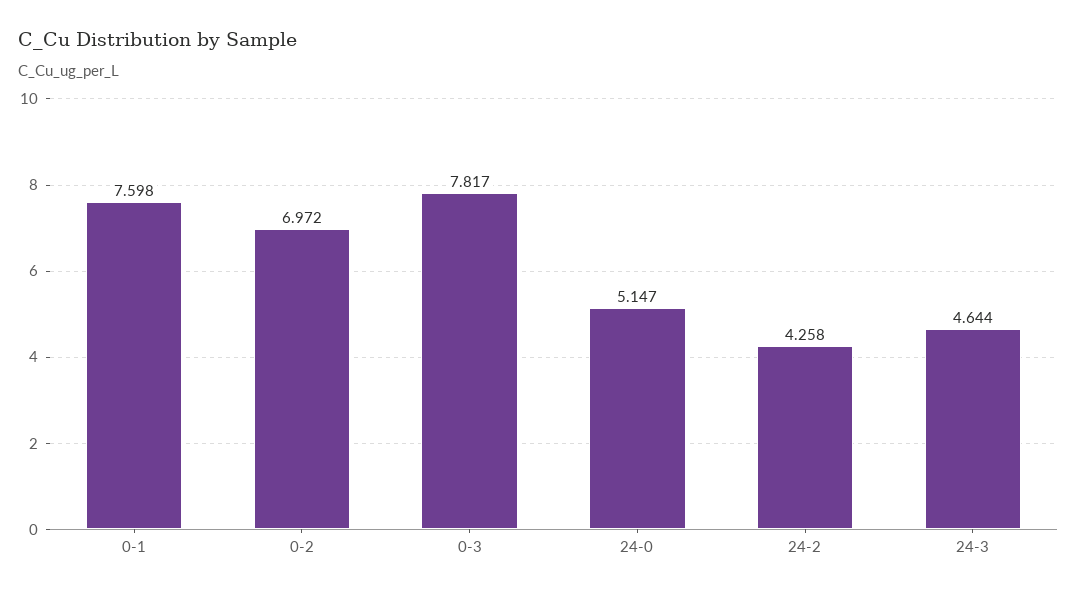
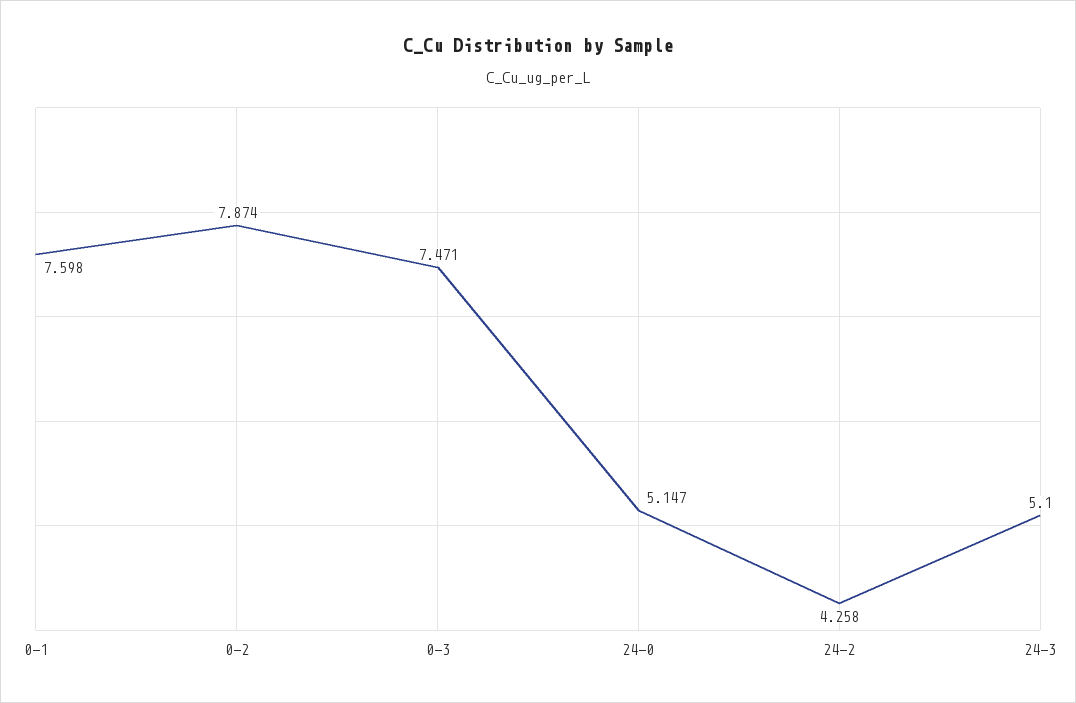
  {
    "0-1": 7.598,
-   "0-2": 6.972,
+   "0-2": 7.874,
-   "0-3": 7.817,
+   "0-3": 7.471,
    "24-0": 5.147,
    "24-2": 4.258,
-   "24-3": 4.644
+   "24-3": 5.1
  }

